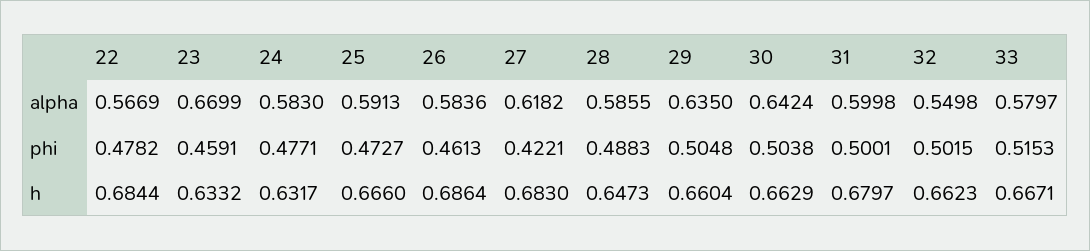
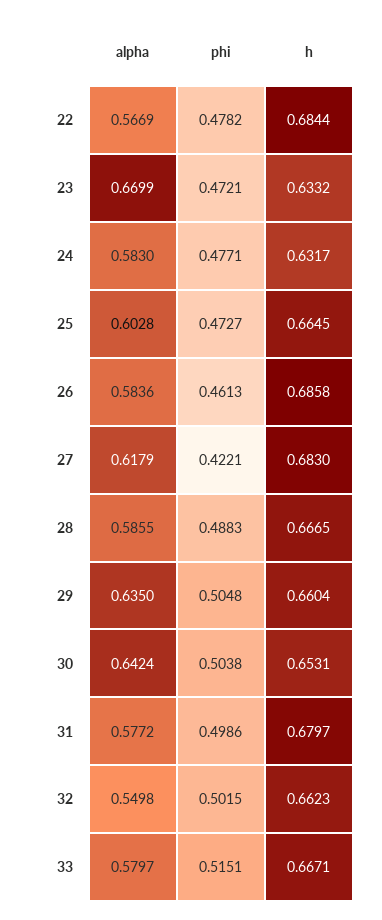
  {
    "22": {
      "alpha": 0.5669,
      "phi": 0.4782,
      "h": 0.6844
    },
    "23": {
      "alpha": 0.6699,
-     "phi": 0.4591,
+     "phi": 0.4721,
      "h": 0.6332
    },
    "24": {
      "alpha": 0.583,
      "phi": 0.4771,
      "h": 0.6317
    },
    "25": {
-     "alpha": 0.5913,
+     "alpha": 0.6028,
      "phi": 0.4727,
-     "h": 0.666
+     "h": 0.6645
    },
    "26": {
      "alpha": 0.5836,
      "phi": 0.4613,
-     "h": 0.6864
+     "h": 0.6858
    },
    "27": {
-     "alpha": 0.6182,
+     "alpha": 0.6179,
      "phi": 0.4221,
      "h": 0.683
    },
    "28": {
      "alpha": 0.5855,
      "phi": 0.4883,
-     "h": 0.6473
+     "h": 0.6665
    },
    "29": {
      "alpha": 0.635,
      "phi": 0.5048,
      "h": 0.6604
    },
    "30": {
      "alpha": 0.6424,
      "phi": 0.5038,
-     "h": 0.6629
+     "h": 0.6531
    },
    "31": {
-     "alpha": 0.5998,
+     "alpha": 0.5772,
-     "phi": 0.5001,
+     "phi": 0.4986,
      "h": 0.6797
    },
    "32": {
      "alpha": 0.5498,
      "phi": 0.5015,
      "h": 0.6623
    },
    "33": {
      "alpha": 0.5797,
-     "phi": 0.5153,
+     "phi": 0.5151,
      "h": 0.6671
    }
  }

